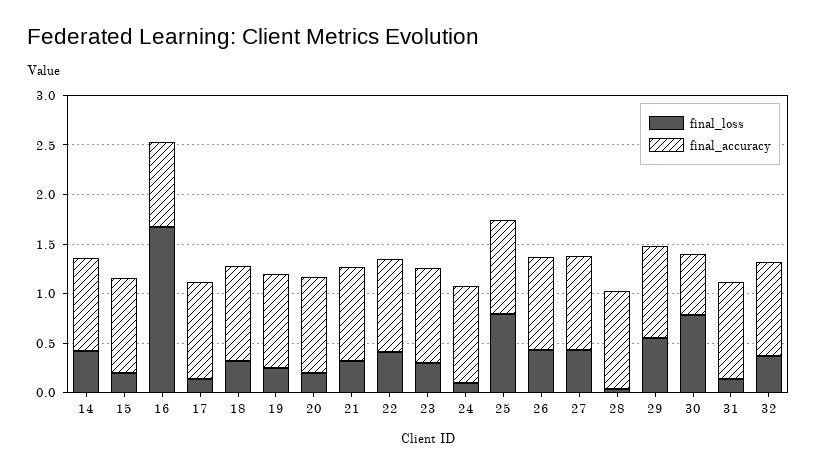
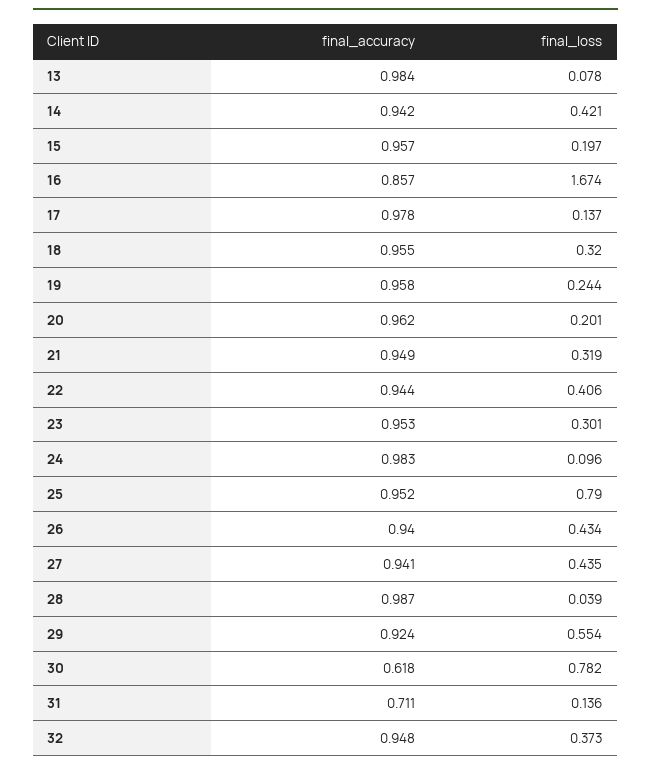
  {
    "final_loss": {
      "14": 0.421,
      "15": 0.197,
      "16": 1.674,
      "17": 0.137,
      "18": 0.32,
      "19": 0.244,
      "20": 0.201,
      "21": 0.319,
      "22": 0.406,
      "23": 0.301,
      "24": 0.096,
      "25": 0.79,
      "26": 0.434,
      "27": 0.435,
      "28": 0.039,
      "29": 0.554,
      "30": 0.782,
      "31": 0.136,
-     "32": 0.373
+     "32": 0.373,
+     "13": 0.078
    },
    "final_accuracy": {
      "14": 0.942,
      "15": 0.957,
      "16": 0.857,
      "17": 0.978,
      "18": 0.955,
      "19": 0.958,
      "20": 0.962,
      "21": 0.949,
      "22": 0.944,
      "23": 0.953,
      "24": 0.983,
      "25": 0.952,
      "26": 0.94,
      "27": 0.941,
      "28": 0.987,
      "29": 0.924,
      "30": 0.618,
-     "31": 1,
+     "31": 0.711,
-     "32": 0.948
+     "32": 0.948,
+     "13": 0.984
    }
  }

